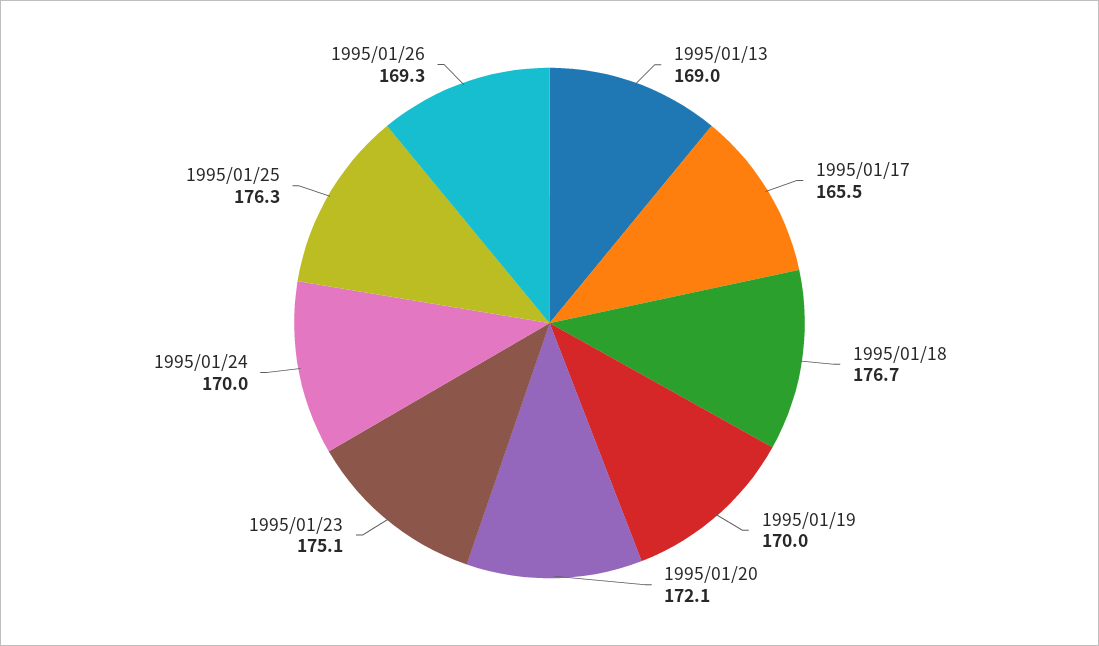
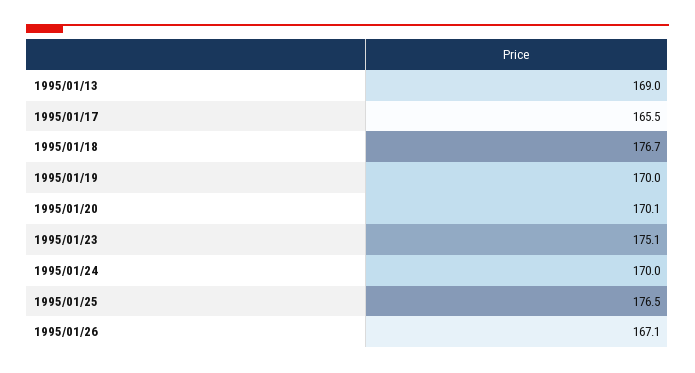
  {
    "1995/01/13": 169,
    "1995/01/17": 165.5,
    "1995/01/18": 176.7,
    "1995/01/19": 170,
-   "1995/01/20": 172.1,
+   "1995/01/20": 170.1,
    "1995/01/23": 175.1,
    "1995/01/24": 170,
-   "1995/01/25": 176.3,
+   "1995/01/25": 176.5,
-   "1995/01/26": 169.3
+   "1995/01/26": 167.1
  }

